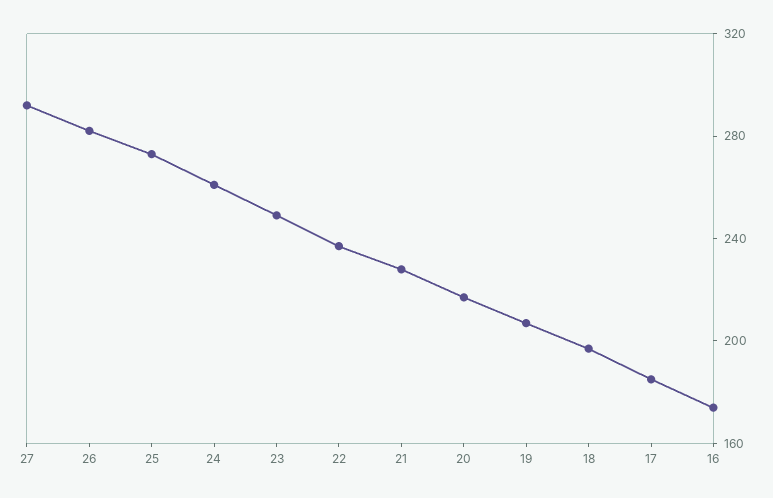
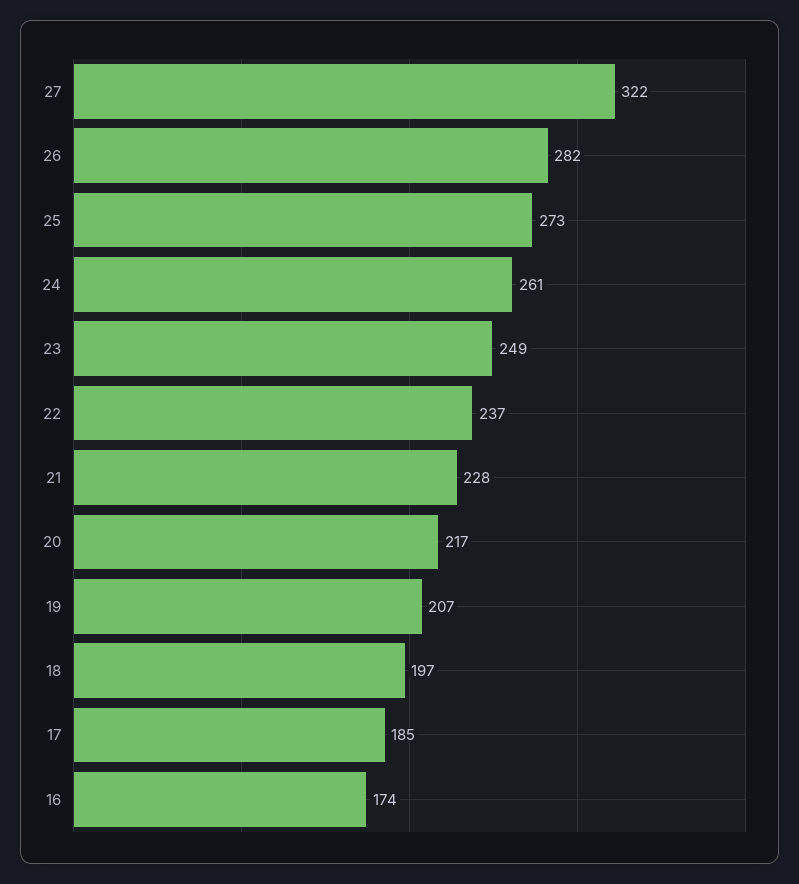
  {
-   "27": 290,
+   "27": 322,
    "26": 282,
    "25": 273,
    "24": 261,
    "23": 249,
    "22": 237,
    "21": 228,
    "20": 217,
    "19": 207,
    "18": 197,
    "17": 185,
    "16": 174
  }

